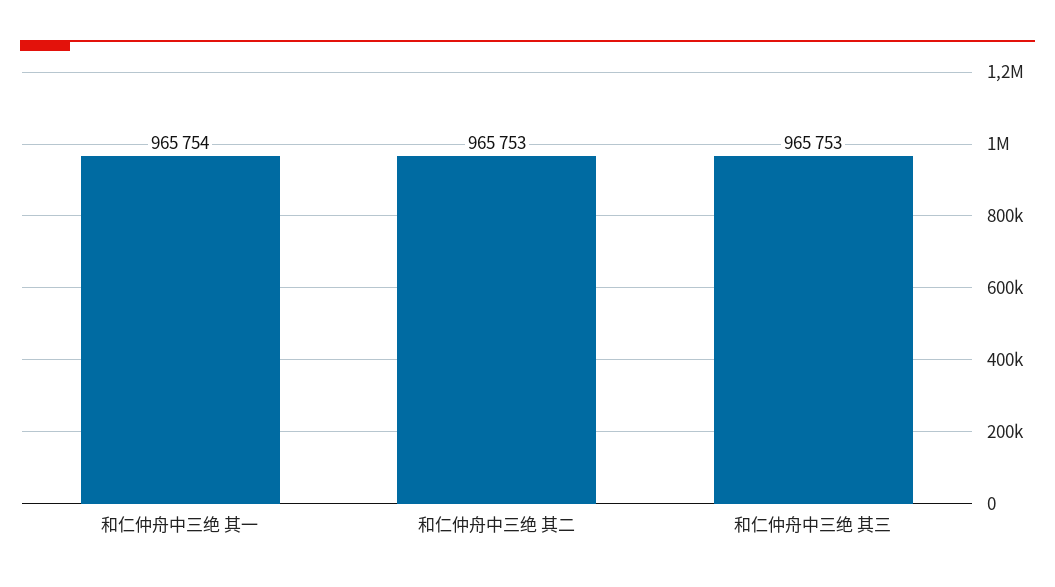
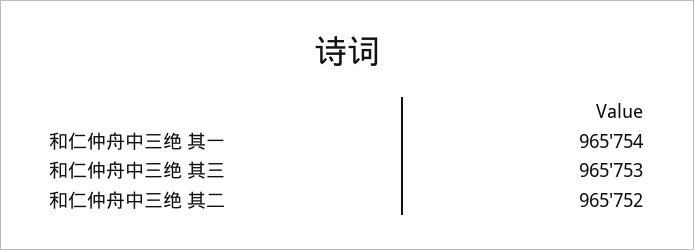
  {
    "和仁仲舟中三绝 其一": 965754,
-   "和仁仲舟中三绝 其二": 965753,
+   "和仁仲舟中三绝 其二": 965752,
    "和仁仲舟中三绝 其三": 965753
  }

